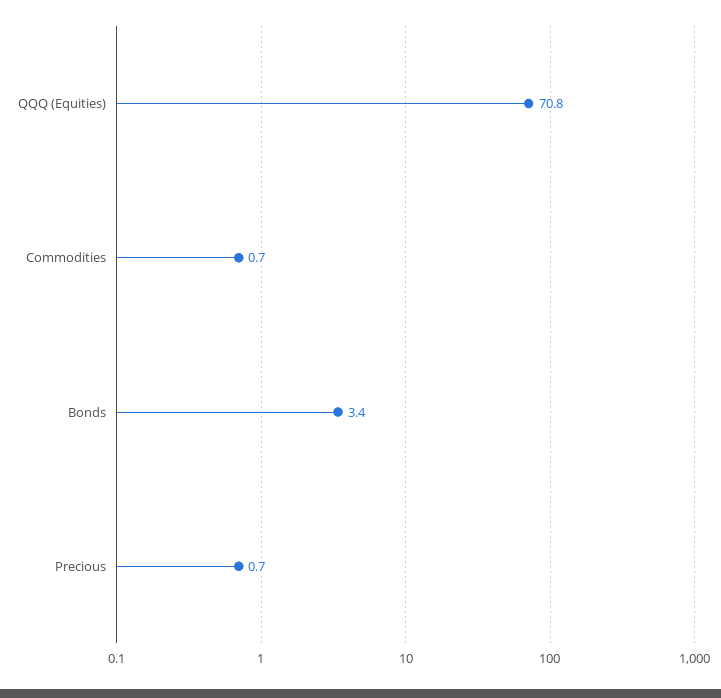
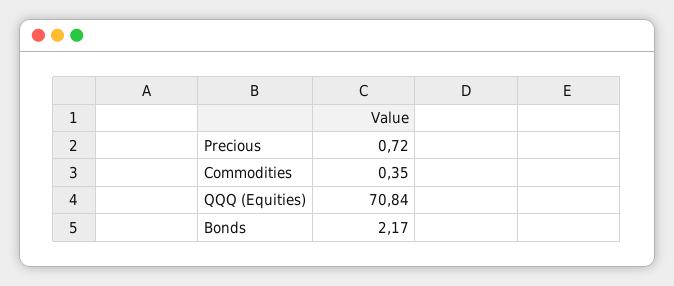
  {
    "QQQ (Equities)": 70.84,
-   "Commodities": 0.7,
+   "Commodities": 0.35,
-   "Bonds": 3.4,
+   "Bonds": 2.17,
    "Precious": 0.72
  }

